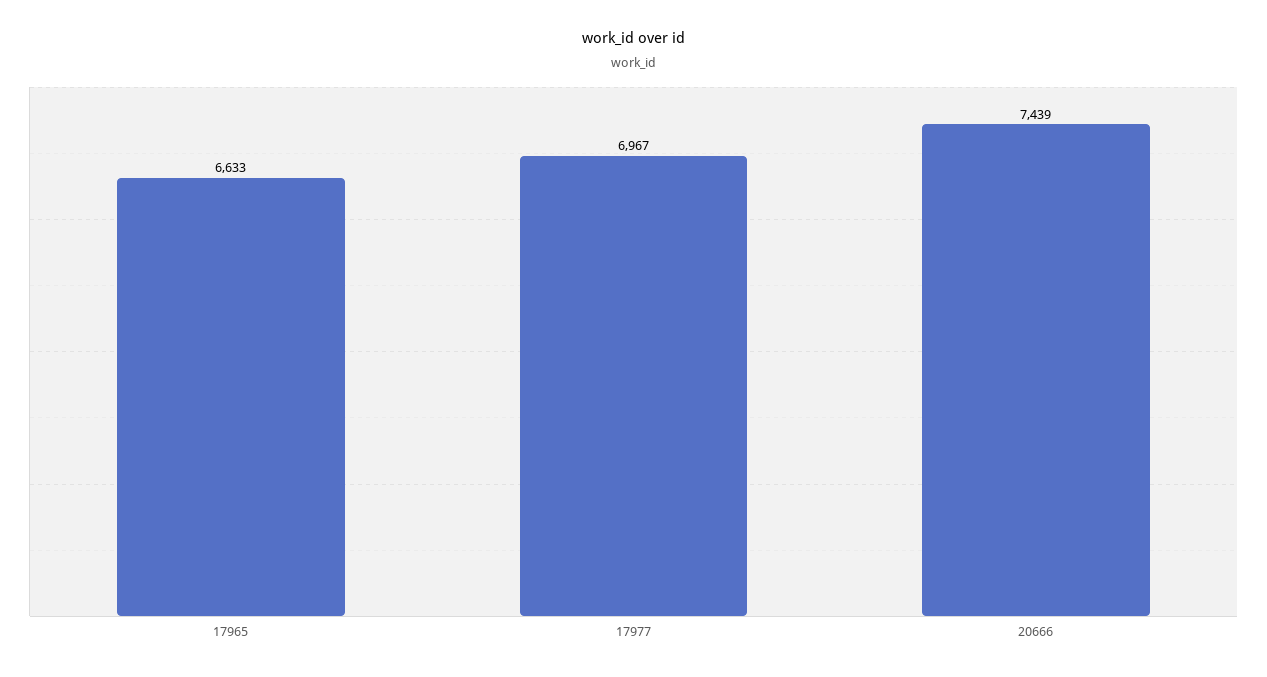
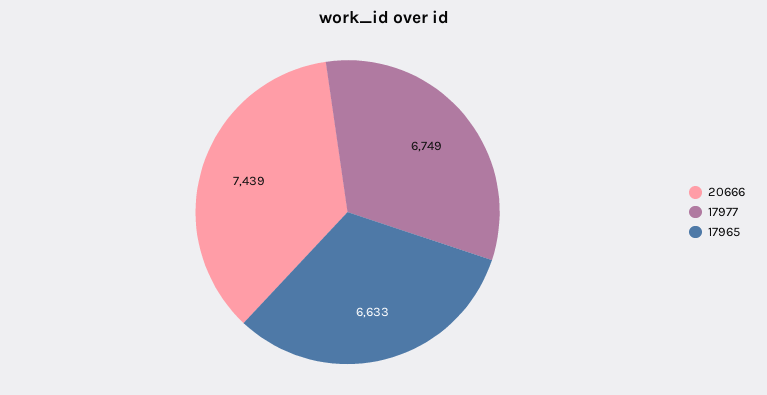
  {
    "17965": 6633,
-   "17977": 6967,
+   "17977": 6749,
    "20666": 7439
  }

